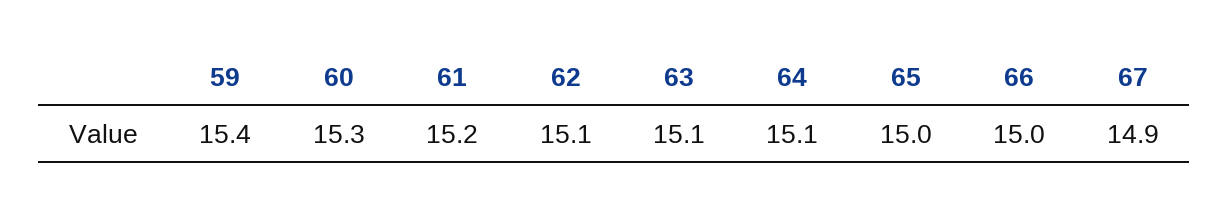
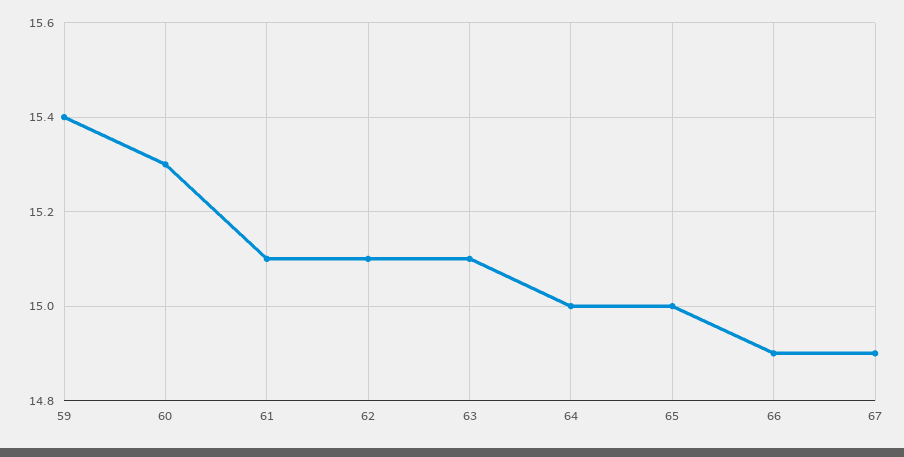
  {
    "59": 15.4,
    "60": 15.3,
-   "61": 15.2,
+   "61": 15.1,
    "62": 15.1,
    "63": 15.1,
-   "64": 15.1,
+   "64": 15,
    "65": 15,
-   "66": 15,
+   "66": 14.9,
    "67": 14.9
  }

